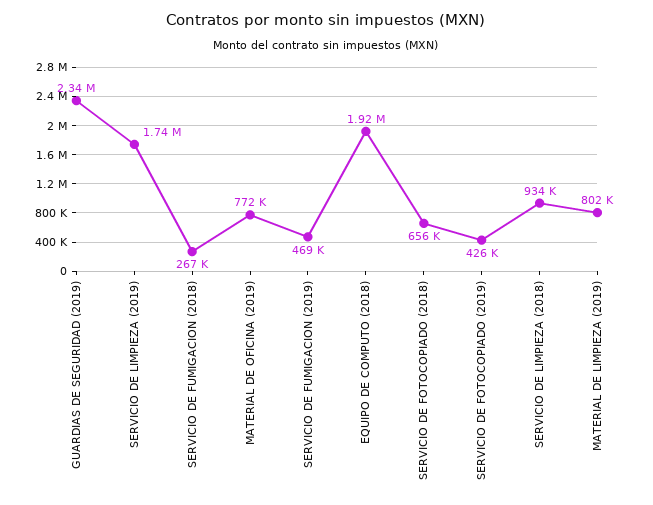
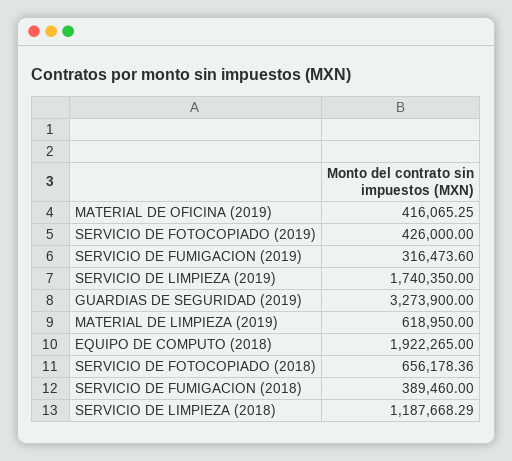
  {
-   "GUARDIAS DE SEGURIDAD (2019)": 2340000,
+   "GUARDIAS DE SEGURIDAD (2019)": 3273900,
    "SERVICIO DE LIMPIEZA (2019)": 1740350,
-   "SERVICIO DE FUMIGACION (2018)": 267000,
+   "SERVICIO DE FUMIGACION (2018)": 389460,
-   "MATERIAL DE OFICINA (2019)": 772000,
+   "MATERIAL DE OFICINA (2019)": 416065.25,
-   "SERVICIO DE FUMIGACION (2019)": 469000,
+   "SERVICIO DE FUMIGACION (2019)": 316473.6,
    "EQUIPO DE COMPUTO (2018)": 1922265,
    "SERVICIO DE FOTOCOPIADO (2018)": 656178.36,
    "SERVICIO DE FOTOCOPIADO (2019)": 426000,
-   "SERVICIO DE LIMPIEZA (2018)": 934000,
+   "SERVICIO DE LIMPIEZA (2018)": 1187668.29,
-   "MATERIAL DE LIMPIEZA (2019)": 802000
+   "MATERIAL DE LIMPIEZA (2019)": 618950
  }

